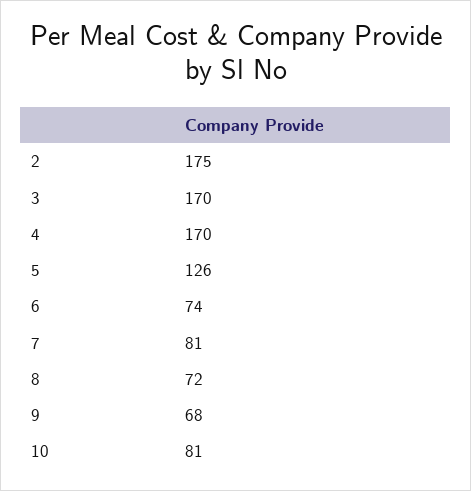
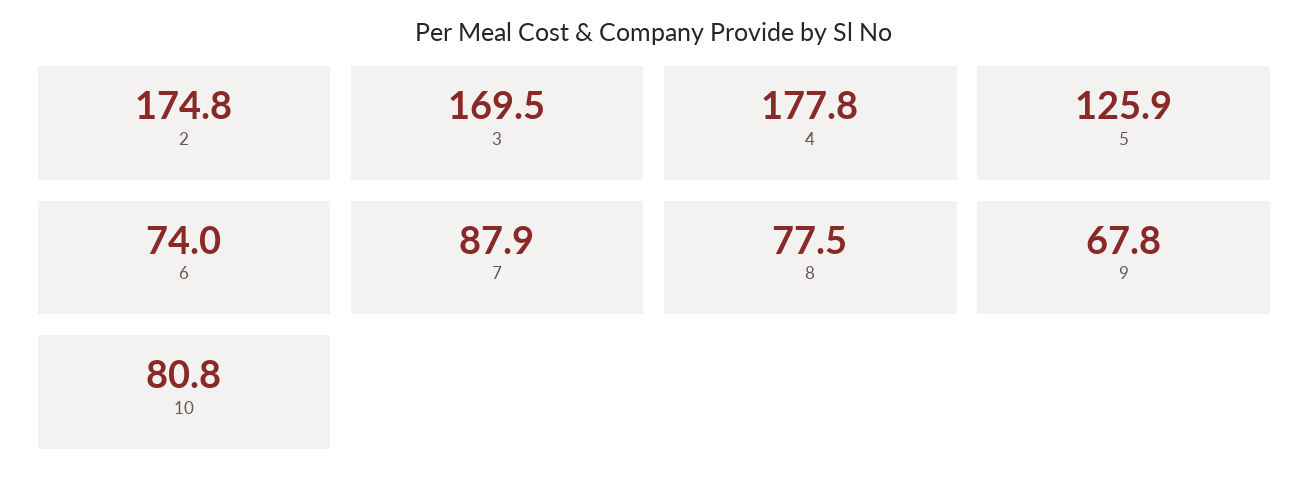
  {
    "2": 174.8,
    "3": 169.5,
-   "4": 170,
+   "4": 177.8,
    "5": 125.9,
    "6": 74,
-   "7": 81,
+   "7": 87.9,
-   "8": 72,
+   "8": 77.5,
    "9": 67.8,
    "10": 80.8
  }

